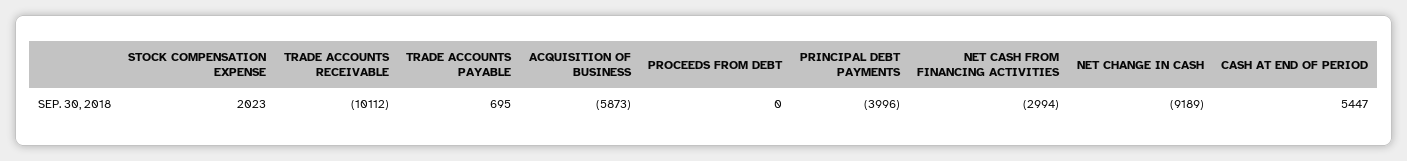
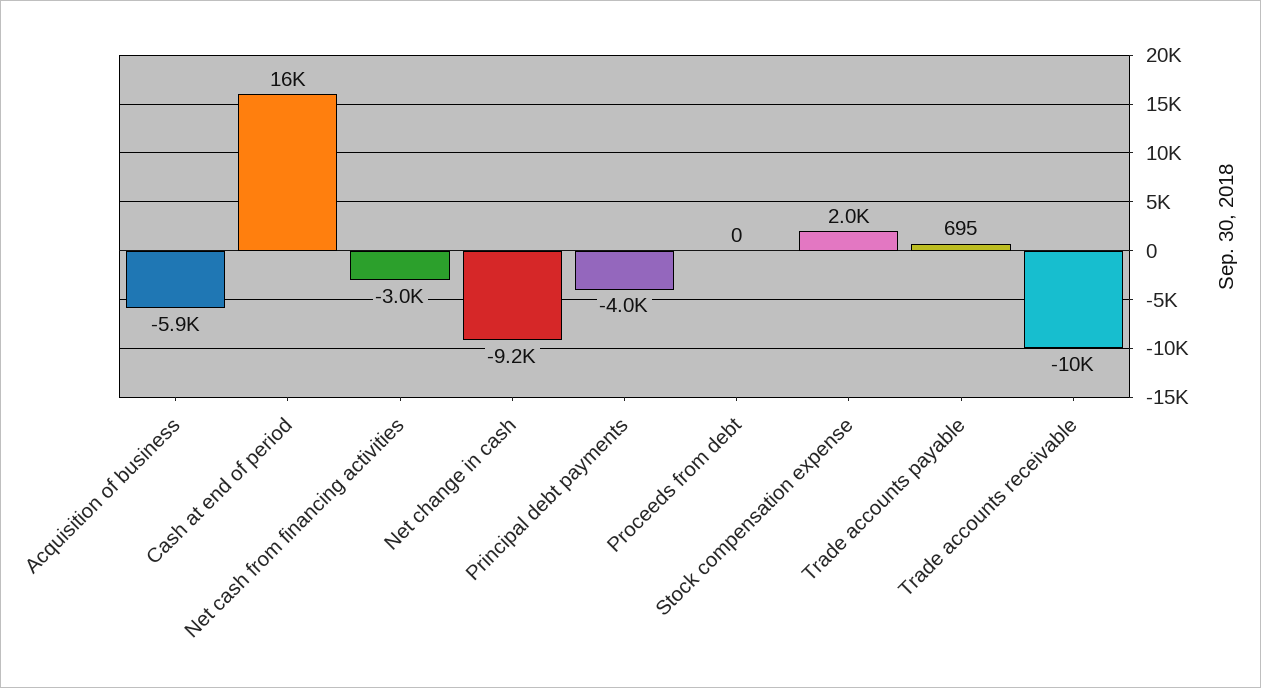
  {
    "STOCK COMPENSATION EXPENSE": 2023,
    "TRADE ACCOUNTS RECEIVABLE": -10112,
    "TRADE ACCOUNTS PAYABLE": 695,
    "ACQUISITION OF BUSINESS": -5873,
    "PROCEEDS FROM DEBT": 0,
    "PRINCIPAL DEBT PAYMENTS": -3996,
    "NET CASH FROM FINANCING ACTIVITIES": -2994,
    "NET CHANGE IN CASH": -9189,
-   "CASH AT END OF PERIOD": 5447
+   "CASH AT END OF PERIOD": 16000
  }

